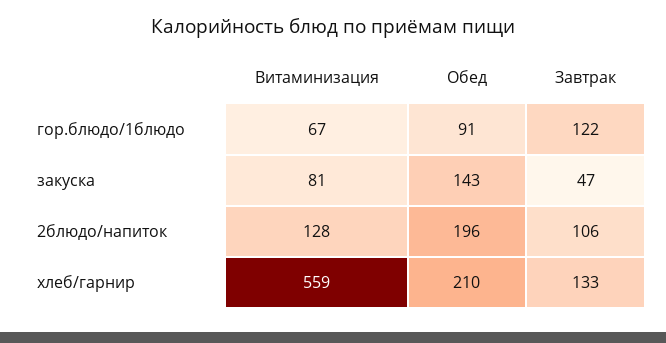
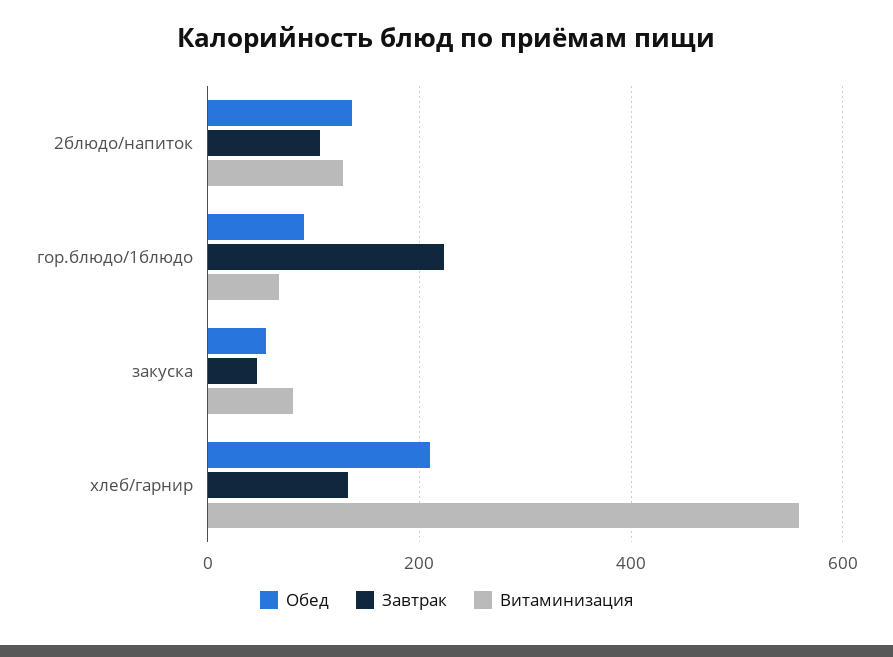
  {
    "Витаминизация": {
      "гор.блюдо/1блюдо": 67,
      "закуска": 81,
      "2блюдо/напиток": 128,
      "хлеб/гарнир": 559
    },
    "Обед": {
      "гор.блюдо/1блюдо": 91,
-     "закуска": 143,
+     "закуска": 60,
-     "2блюдо/напиток": 196,
+     "2блюдо/напиток": 140,
      "хлеб/гарнир": 210
    },
    "Завтрак": {
-     "гор.блюдо/1блюдо": 122,
+     "гор.блюдо/1блюдо": 220,
      "закуска": 47,
      "2блюдо/напиток": 106,
      "хлеб/гарнир": 133
    }
  }

